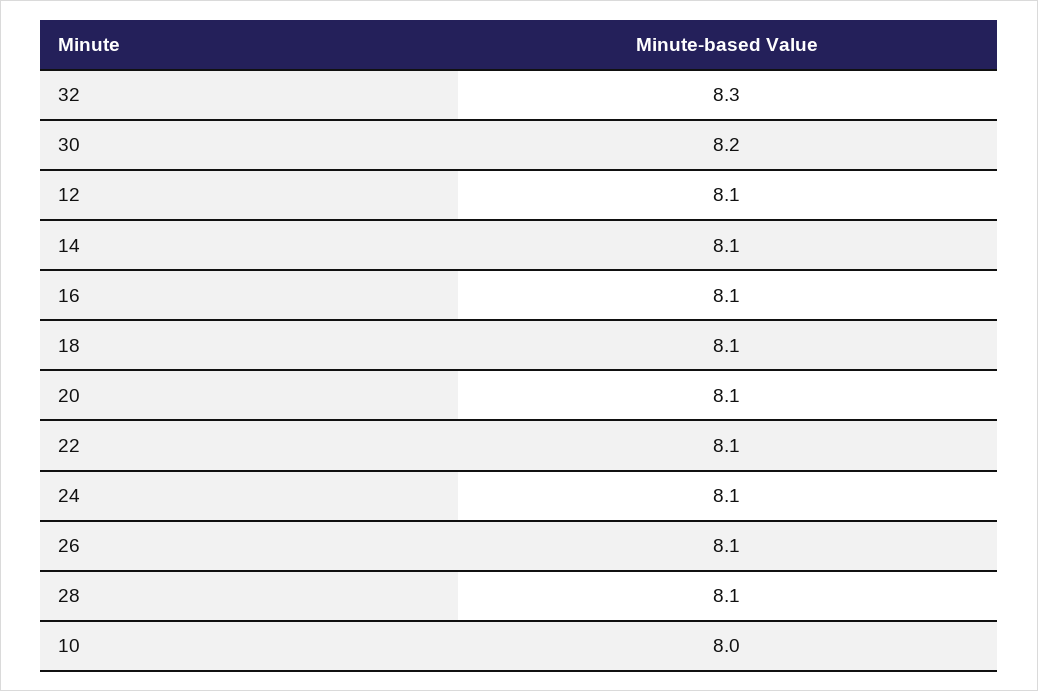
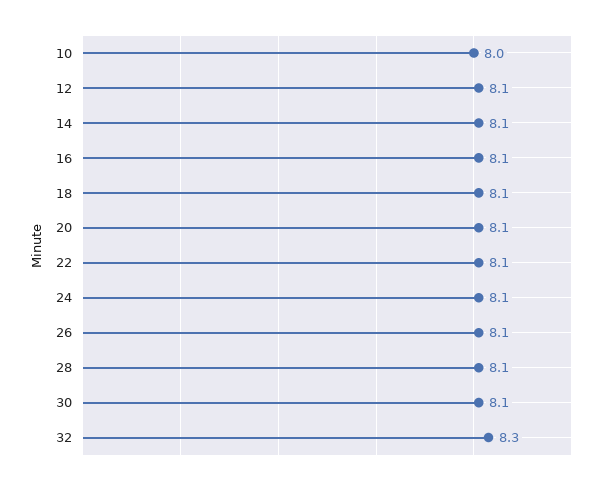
  {
    "32": 8.3,
-   "30": 8.2,
+   "30": 8.1,
    "12": 8.1,
    "14": 8.1,
    "16": 8.1,
    "18": 8.1,
    "20": 8.1,
    "22": 8.1,
    "24": 8.1,
    "26": 8.1,
    "28": 8.1,
    "10": 8
  }

